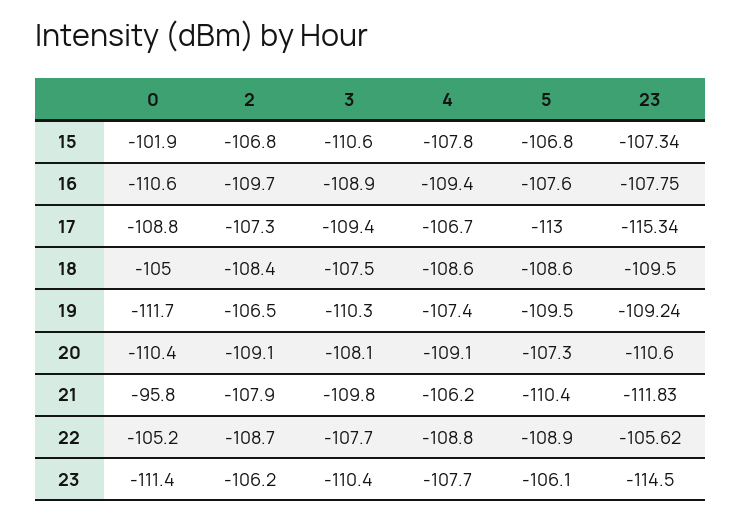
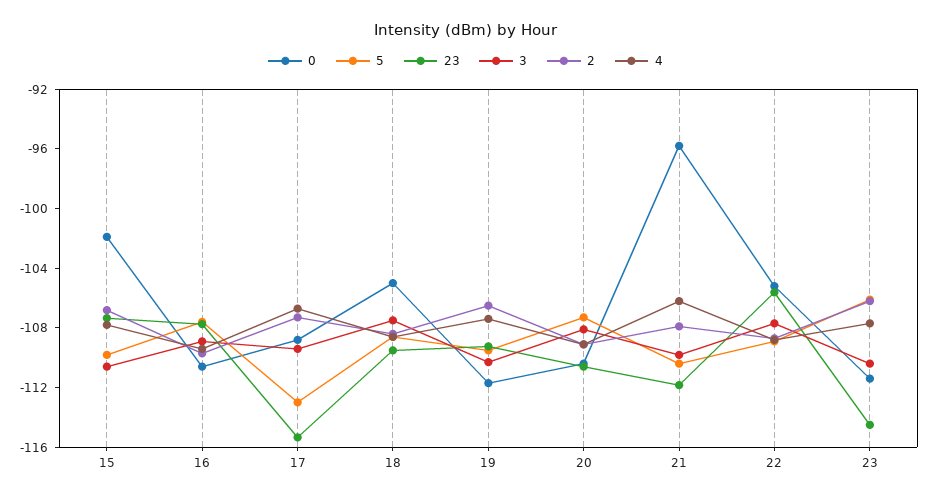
  {
    "0": {
      "15": -101.9,
      "16": -110.6,
      "17": -108.8,
      "18": -105,
      "19": -111.7,
      "20": -110.4,
      "21": -95.8,
      "22": -105.2,
      "23": -111.4
    },
    "2": {
      "15": -106.8,
      "16": -109.7,
      "17": -107.3,
      "18": -108.4,
      "19": -106.5,
      "20": -109.1,
      "21": -107.9,
      "22": -108.7,
      "23": -106.2
    },
    "3": {
      "15": -110.6,
      "16": -108.9,
      "17": -109.4,
      "18": -107.5,
      "19": -110.3,
      "20": -108.1,
      "21": -109.8,
      "22": -107.7,
      "23": -110.4
    },
    "4": {
      "15": -107.8,
      "16": -109.4,
      "17": -106.7,
      "18": -108.6,
      "19": -107.4,
      "20": -109.1,
      "21": -106.2,
      "22": -108.8,
      "23": -107.7
    },
    "5": {
-     "15": -106.8,
+     "15": -110,
      "16": -107.6,
      "17": -113,
      "18": -108.6,
      "19": -109.5,
      "20": -107.3,
      "21": -110.4,
      "22": -108.9,
      "23": -106.1
    },
    "23": {
      "15": -107.34,
      "16": -107.75,
      "17": -115.34,
      "18": -109.5,
      "19": -109.24,
      "20": -110.6,
      "21": -111.83,
      "22": -105.62,
      "23": -114.5
    }
  }

